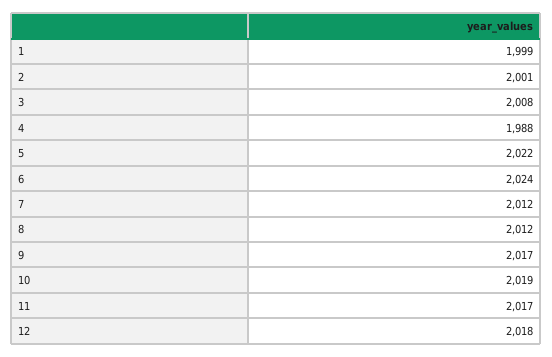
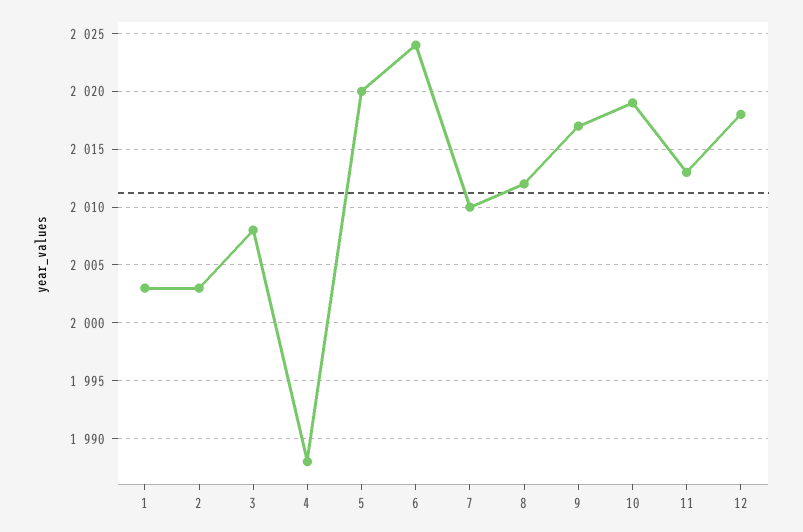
  {
-   "1": 1999,
+   "1": 2003,
-   "2": 2001,
+   "2": 2003,
    "3": 2008,
    "4": 1988,
-   "5": 2022,
+   "5": 2020,
    "6": 2024,
-   "7": 2012,
+   "7": 2010,
    "8": 2012,
    "9": 2017,
    "10": 2019,
-   "11": 2017,
+   "11": 2013,
    "12": 2018
  }

